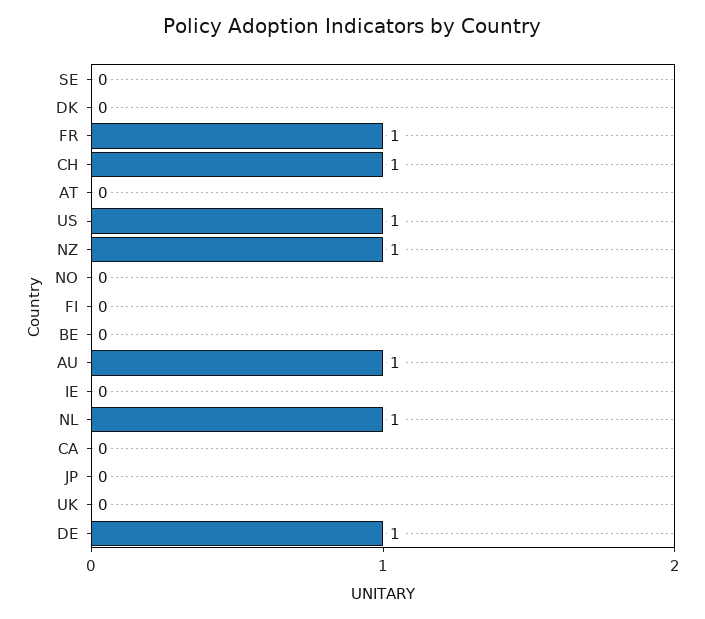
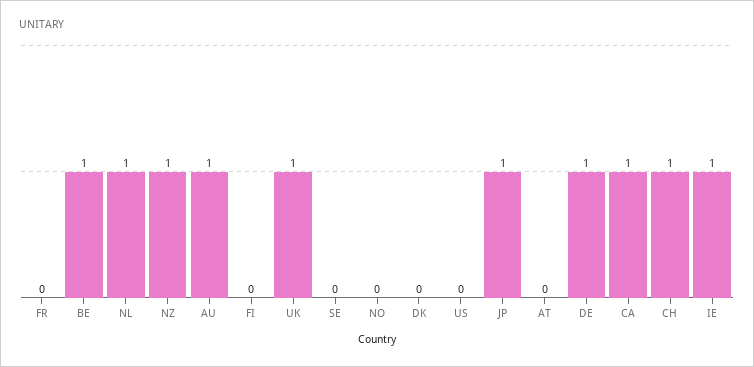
  {
    "SE": 0,
    "DK": 0,
-   "FR": 1,
+   "FR": 0,
    "CH": 1,
    "AT": 0,
-   "US": 1,
+   "US": 0,
    "NZ": 1,
    "NO": 0,
    "FI": 0,
-   "BE": 0,
+   "BE": 1,
    "AU": 1,
-   "IE": 0,
+   "IE": 1,
    "NL": 1,
-   "CA": 0,
+   "CA": 1,
-   "JP": 0,
+   "JP": 1,
-   "UK": 0,
+   "UK": 1,
    "DE": 1
  }

